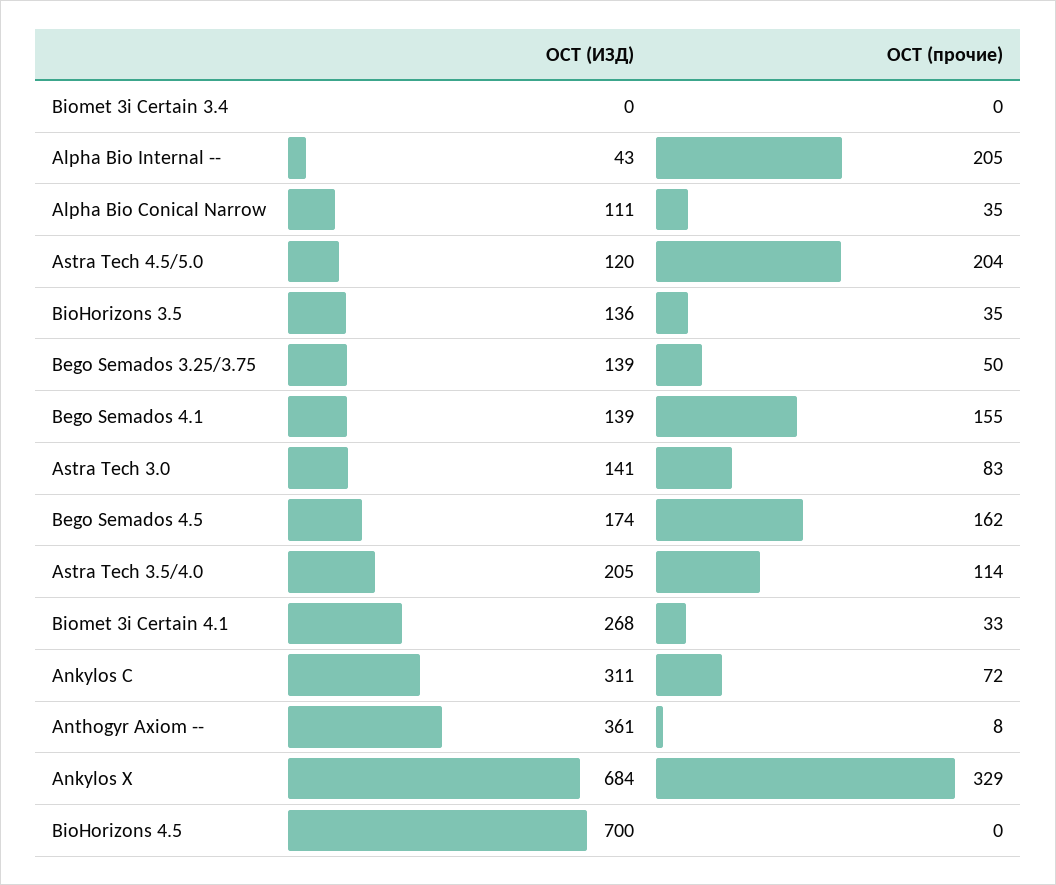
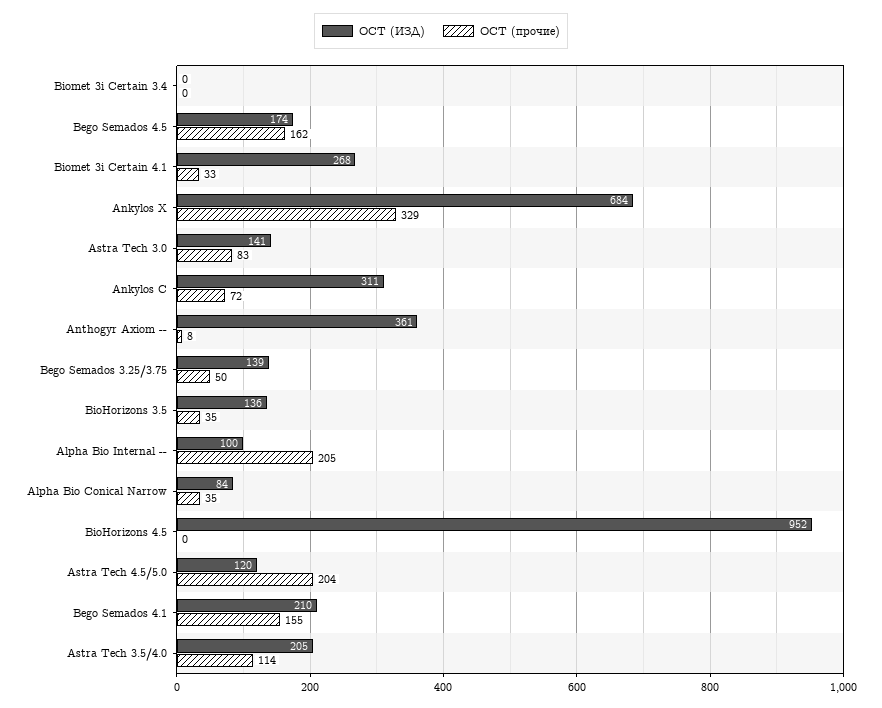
  {
    "ОСТ (ИЗД)": {
      "Biomet 3i Certain 3.4": 0,
-     "Alpha Bio Internal --": 43,
+     "Alpha Bio Internal --": 100,
-     "Alpha Bio Conical Narrow": 111,
+     "Alpha Bio Conical Narrow": 84,
      "Astra Tech 4.5/5.0": 120,
      "BioHorizons 3.5": 136,
      "Bego Semados 3.25/3.75": 139,
-     "Bego Semados 4.1": 139,
+     "Bego Semados 4.1": 210,
      "Astra Tech 3.0": 141,
      "Bego Semados 4.5": 174,
      "Astra Tech 3.5/4.0": 205,
      "Biomet 3i Certain 4.1": 268,
      "Ankylos C": 311,
      "Anthogyr Axiom --": 361,
      "Ankylos X": 684,
-     "BioHorizons 4.5": 700
+     "BioHorizons 4.5": 952
    },
    "ОСТ (прочие)": {
      "Biomet 3i Certain 3.4": 0,
      "Alpha Bio Internal --": 205,
      "Alpha Bio Conical Narrow": 35,
      "Astra Tech 4.5/5.0": 204,
      "BioHorizons 3.5": 35,
      "Bego Semados 3.25/3.75": 50,
      "Bego Semados 4.1": 155,
      "Astra Tech 3.0": 83,
      "Bego Semados 4.5": 162,
      "Astra Tech 3.5/4.0": 114,
      "Biomet 3i Certain 4.1": 33,
      "Ankylos C": 72,
      "Anthogyr Axiom --": 8,
      "Ankylos X": 329,
      "BioHorizons 4.5": 0
    }
  }

